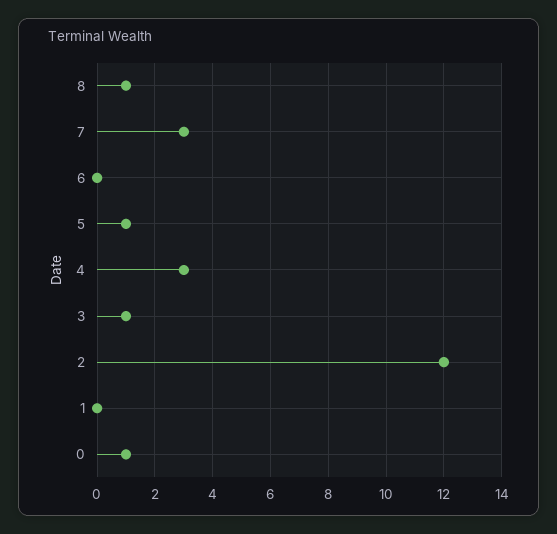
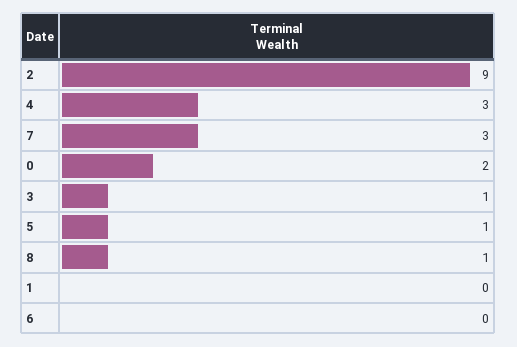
  {
    "8": 1,
    "7": 3,
    "6": 0,
    "5": 1,
    "4": 3,
    "3": 1,
-   "2": 12,
+   "2": 9,
    "1": 0,
-   "0": 1
+   "0": 2
  }

